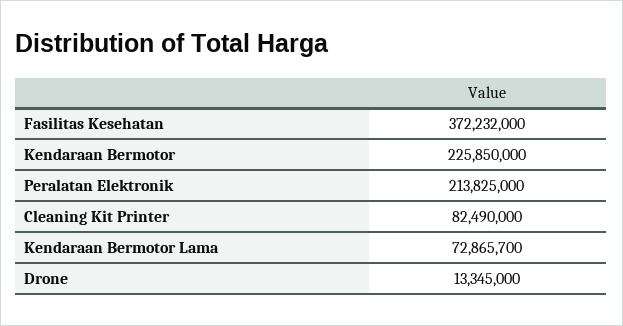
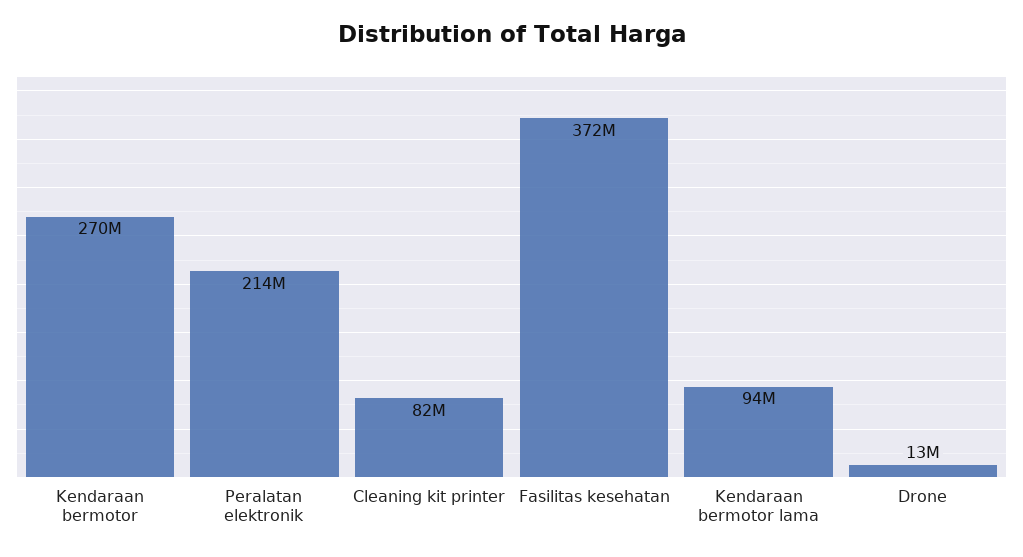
  {
    "Fasilitas Kesehatan": 372232000,
-   "Kendaraan Bermotor": 225850000,
+   "Kendaraan Bermotor": 270000000,
    "Peralatan Elektronik": 213825000,
    "Cleaning Kit Printer": 82490000,
-   "Kendaraan Bermotor Lama": 72865700,
+   "Kendaraan Bermotor Lama": 94000000,
    "Drone": 13345000
  }

